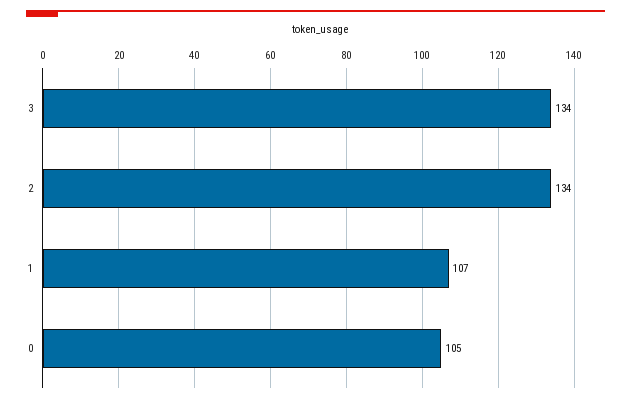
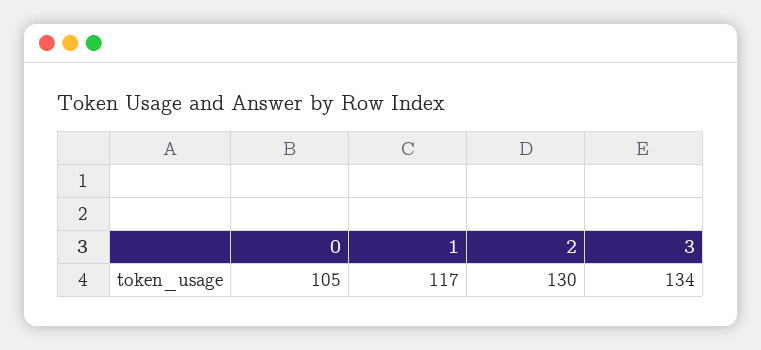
  {
    "3": 134,
-   "2": 134,
+   "2": 130,
-   "1": 107,
+   "1": 117,
    "0": 105
  }

